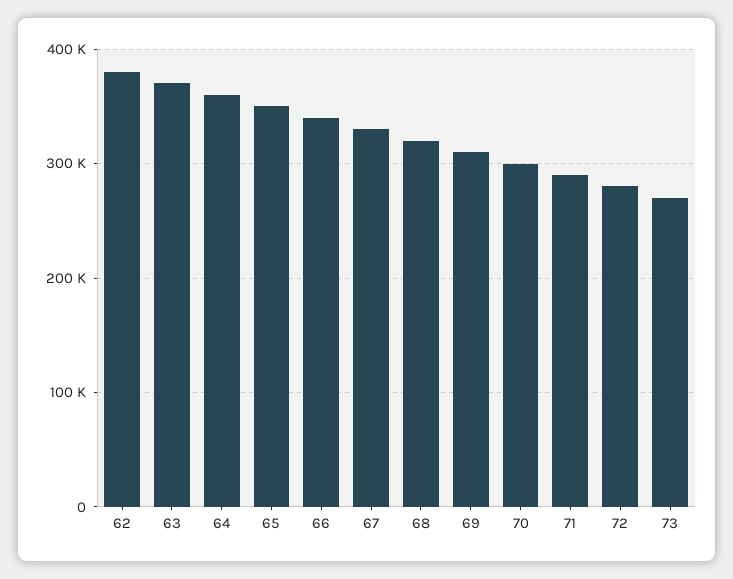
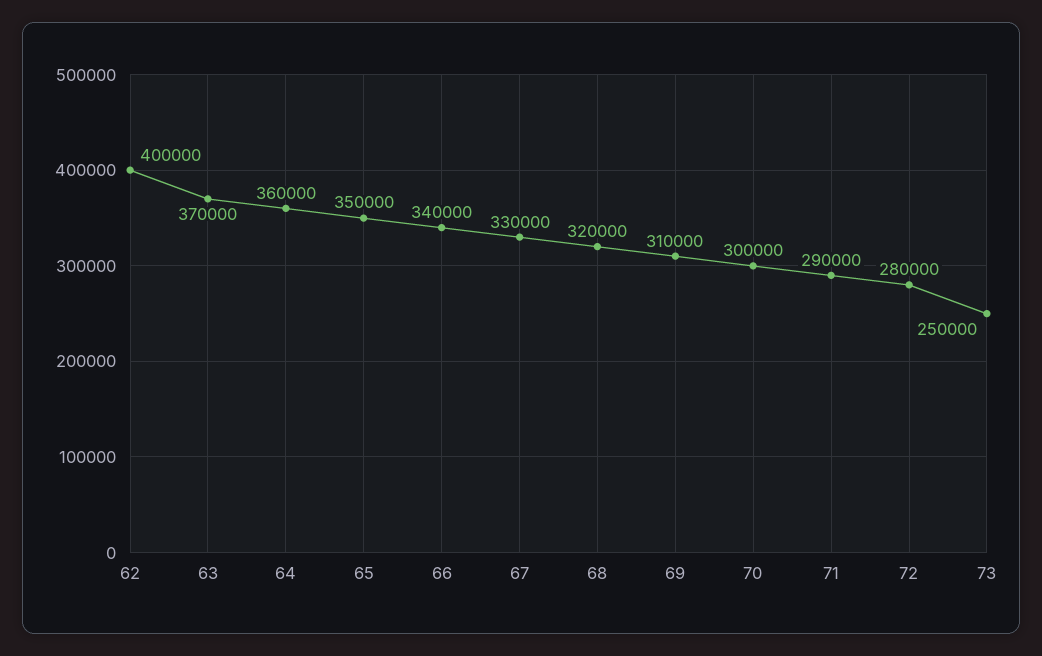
  {
-   "62": 380000,
+   "62": 400000,
    "63": 370000,
    "64": 360000,
    "65": 350000,
    "66": 340000,
    "67": 330000,
    "68": 320000,
    "69": 310000,
    "70": 300000,
    "71": 290000,
    "72": 280000,
-   "73": 270000
+   "73": 250000
  }

